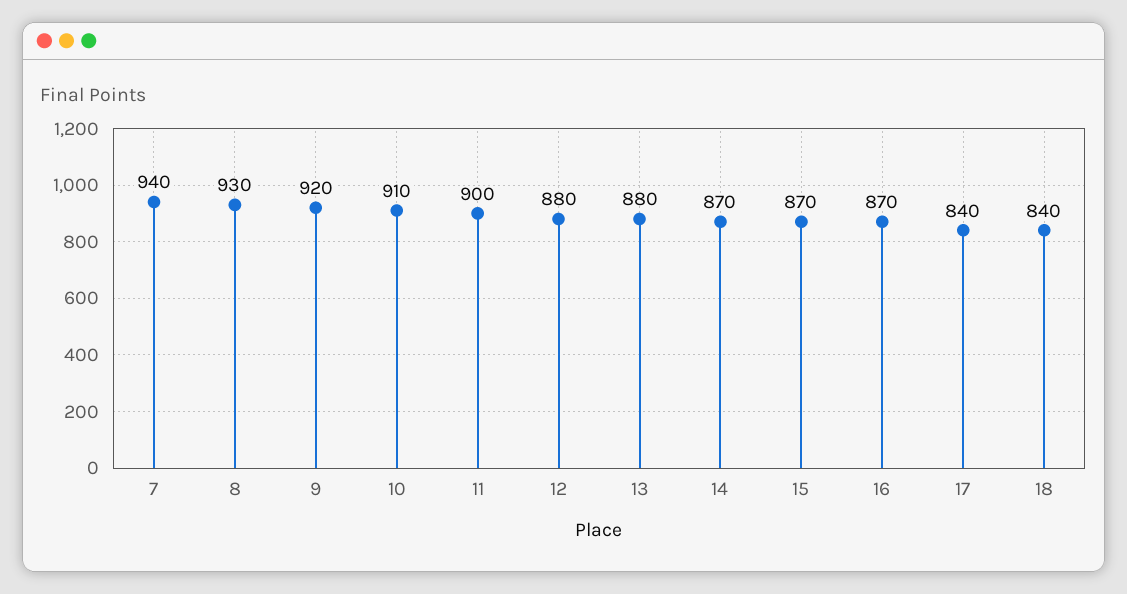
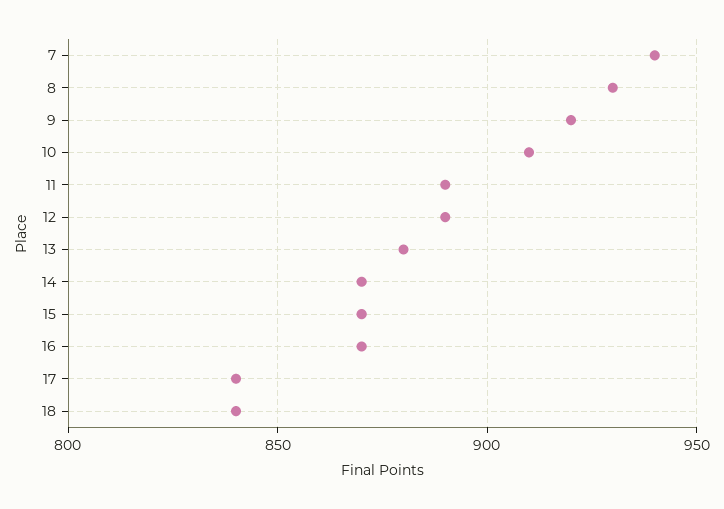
  {
    "7": 940,
    "8": 930,
    "9": 920,
    "10": 910,
-   "11": 900,
+   "11": 890,
-   "12": 880,
+   "12": 890,
    "13": 880,
    "14": 870,
    "15": 870,
    "16": 870,
    "17": 840,
    "18": 840
  }

